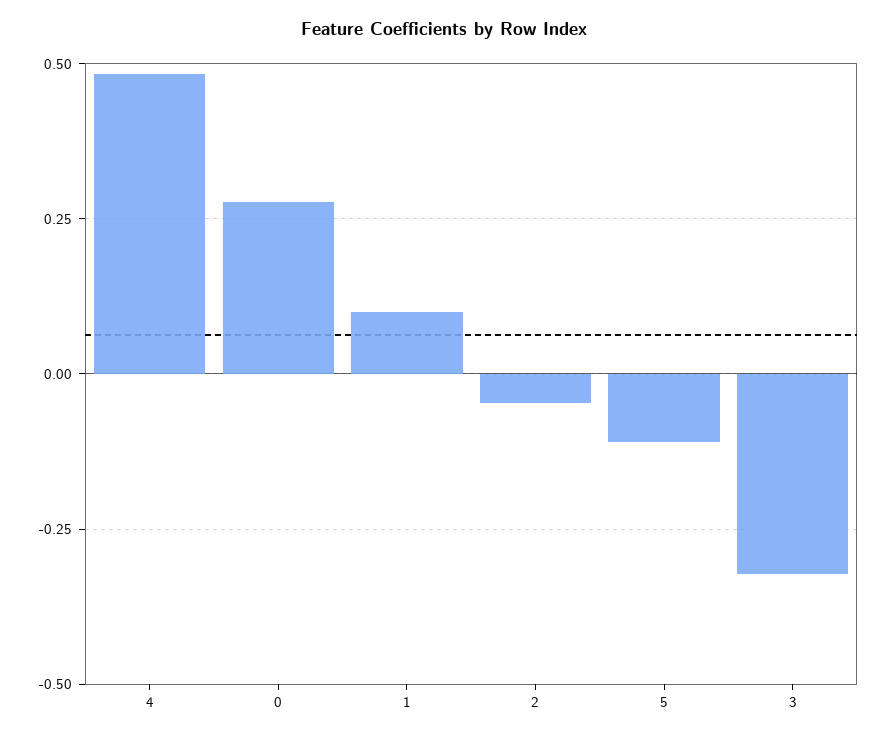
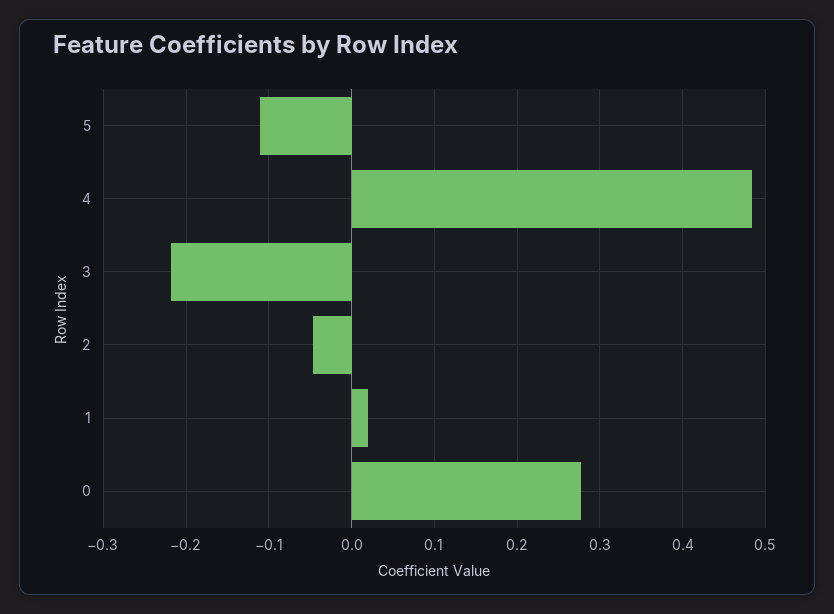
  {
    "4": 0.48,
    "0": 0.28,
-   "1": 0.1,
+   "1": 0.02,
    "2": -0.05,
    "5": -0.11,
-   "3": -0.325
+   "3": -0.22
  }

